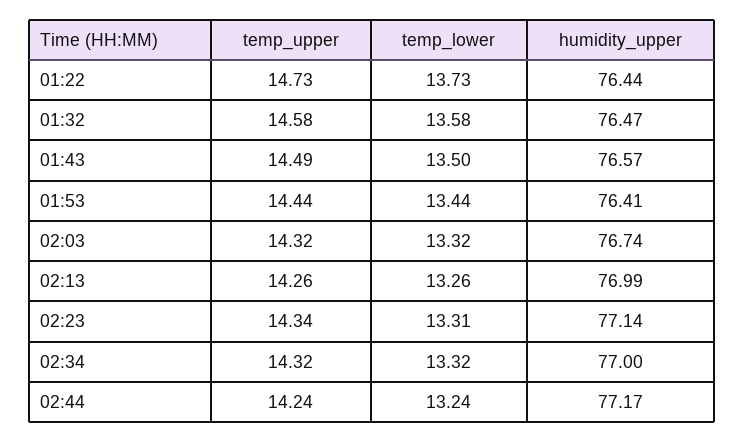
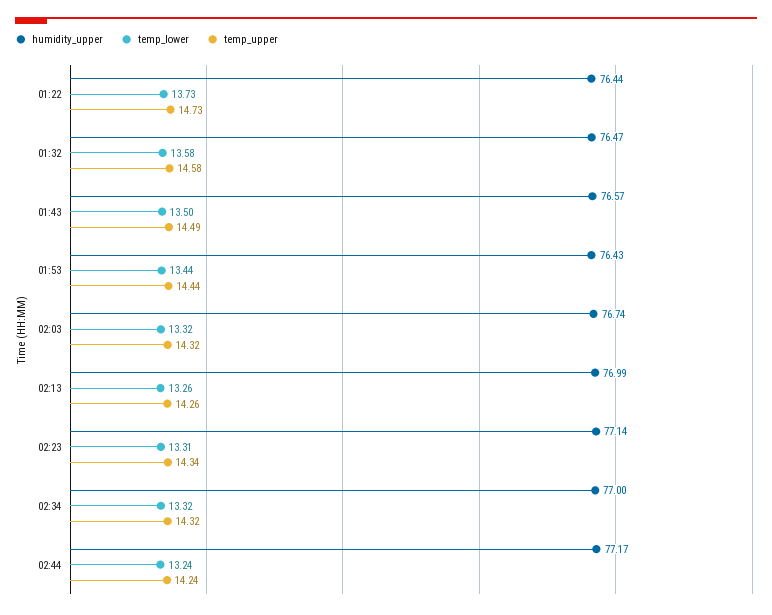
  {
    "temp_upper": {
      "01:22": 14.73,
      "01:32": 14.58,
      "01:43": 14.49,
      "01:53": 14.44,
      "02:03": 14.32,
      "02:13": 14.26,
      "02:23": 14.34,
      "02:34": 14.32,
      "02:44": 14.24
    },
    "temp_lower": {
      "01:22": 13.73,
      "01:32": 13.58,
      "01:43": 13.5,
      "01:53": 13.44,
      "02:03": 13.32,
      "02:13": 13.26,
      "02:23": 13.31,
      "02:34": 13.32,
      "02:44": 13.24
    },
    "humidity_upper": {
      "01:22": 76.44,
      "01:32": 76.47,
      "01:43": 76.57,
-     "01:53": 76.41,
+     "01:53": 76.43,
      "02:03": 76.74,
      "02:13": 76.99,
      "02:23": 77.14,
      "02:34": 77,
      "02:44": 77.17
    }
  }

